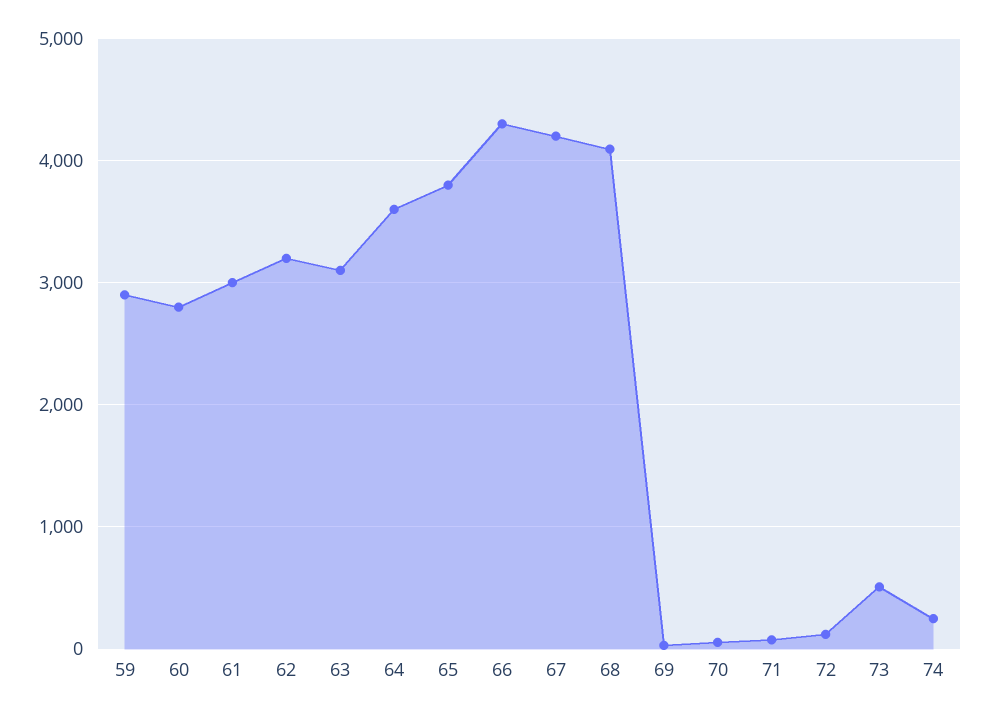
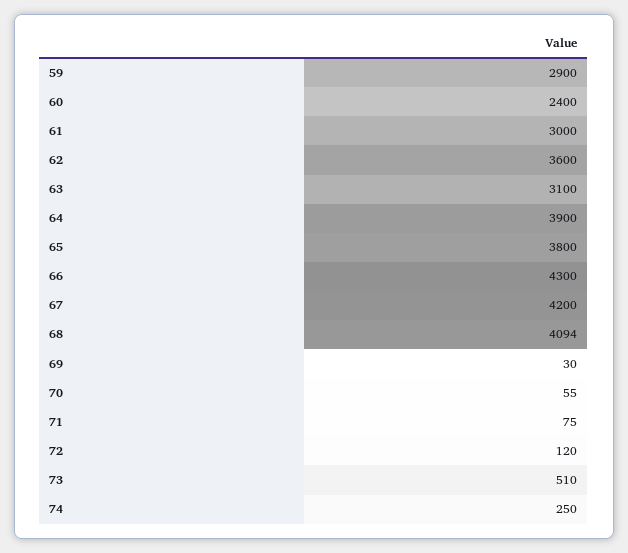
  {
    "59": 2900,
-   "60": 2800,
+   "60": 2400,
    "61": 3000,
-   "62": 3200,
+   "62": 3600,
    "63": 3100,
-   "64": 3600,
+   "64": 3900,
    "65": 3800,
    "66": 4300,
    "67": 4200,
    "68": 4094,
    "69": 30,
    "70": 55,
    "71": 75,
    "72": 120,
    "73": 510,
    "74": 250
  }

